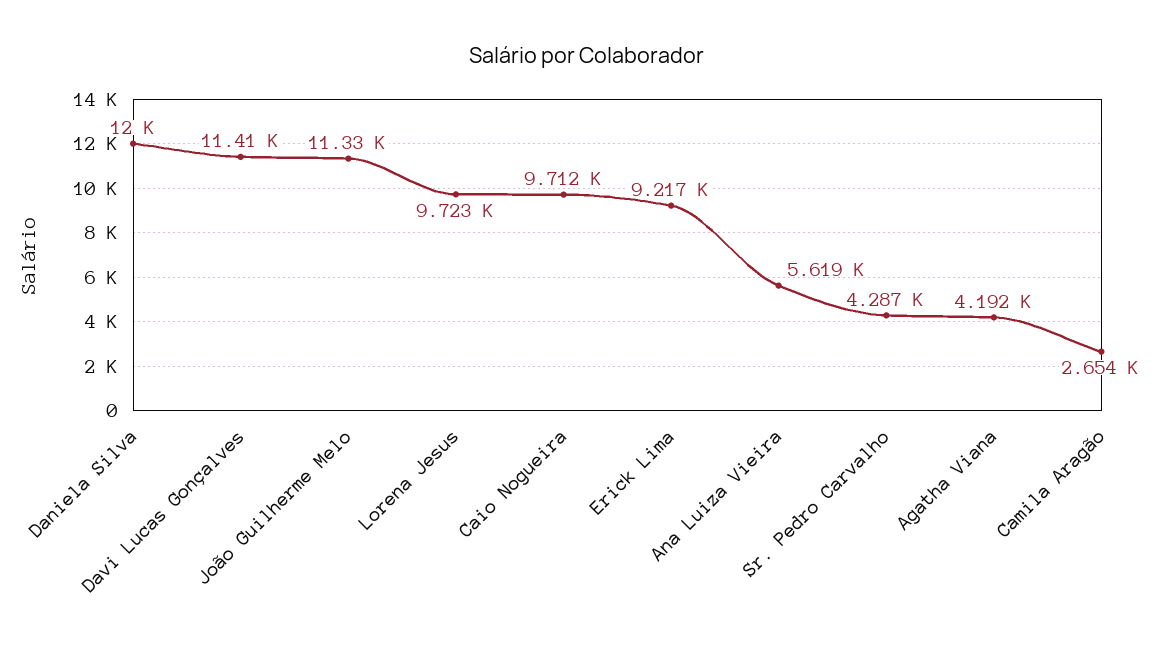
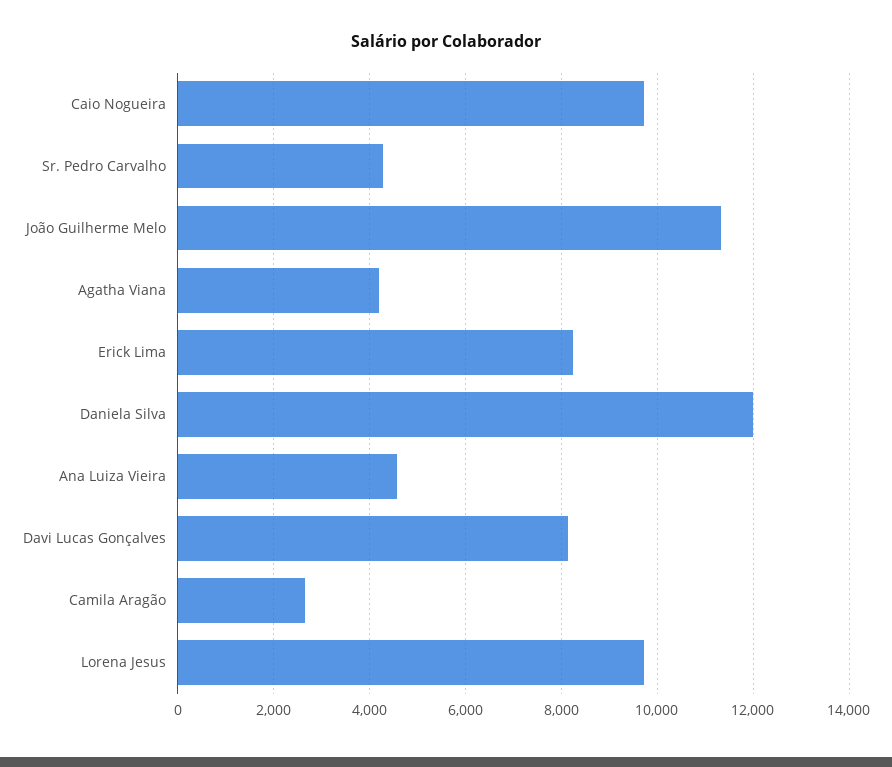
  {
    "Daniela Silva": 12000,
-   "Davi Lucas Gonçalves": 11410,
+   "Davi Lucas Gonçalves": 8200,
    "João Guilherme Melo": 11330,
    "Lorena Jesus": 9723,
    "Caio Nogueira": 9712,
-   "Erick Lima": 9217,
+   "Erick Lima": 8200,
-   "Ana Luiza Vieira": 5619,
+   "Ana Luiza Vieira": 4600,
    "Sr. Pedro Carvalho": 4287,
    "Agatha Viana": 4192,
    "Camila Aragão": 2654
  }

